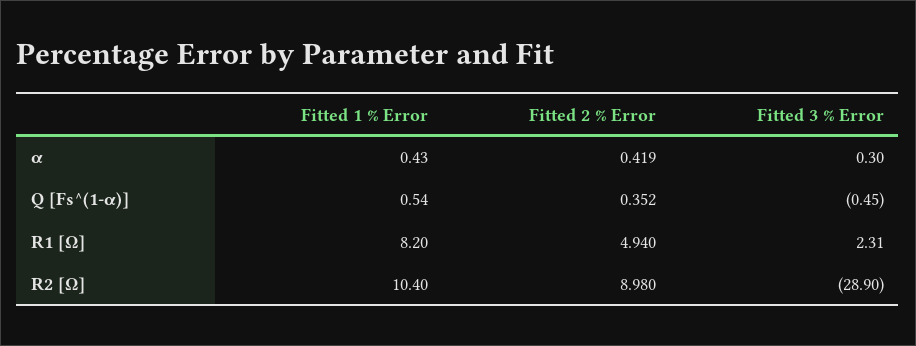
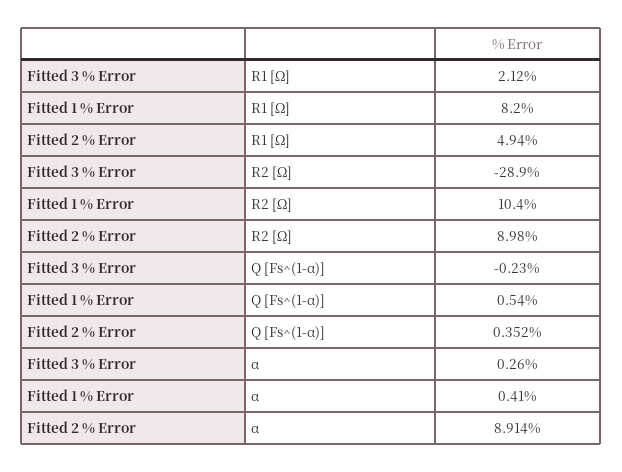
  {
    "Fitted 1 % Error": {
-     "α": 0.43,
+     "α": 0.41,
      "Q [Fs^(1-α)]": 0.54,
      "R1 [Ω]": 8.2,
      "R2 [Ω]": 10.4
    },
    "Fitted 2 % Error": {
-     "α": 0.419,
+     "α": 8.914,
      "Q [Fs^(1-α)]": 0.352,
      "R1 [Ω]": 4.94,
      "R2 [Ω]": 8.98
    },
    "Fitted 3 % Error": {
-     "α": 0.3,
+     "α": 0.26,
-     "Q [Fs^(1-α)]": -0.45,
+     "Q [Fs^(1-α)]": -0.23,
-     "R1 [Ω]": 2.31,
+     "R1 [Ω]": 2.12,
      "R2 [Ω]": -28.9
    }
  }

